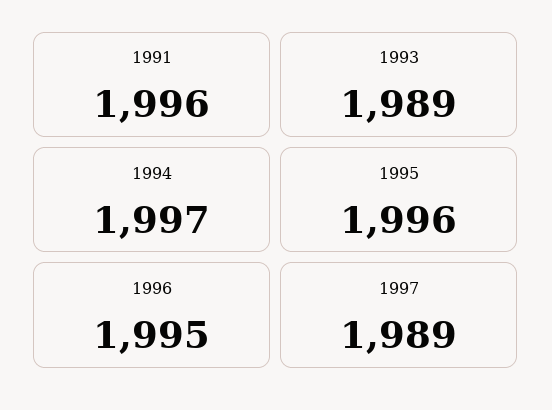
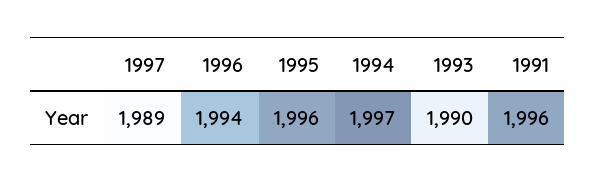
  {
    "1991": 1996,
-   "1993": 1989,
+   "1993": 1990,
    "1994": 1997,
    "1995": 1996,
-   "1996": 1995,
+   "1996": 1994,
    "1997": 1989
  }

